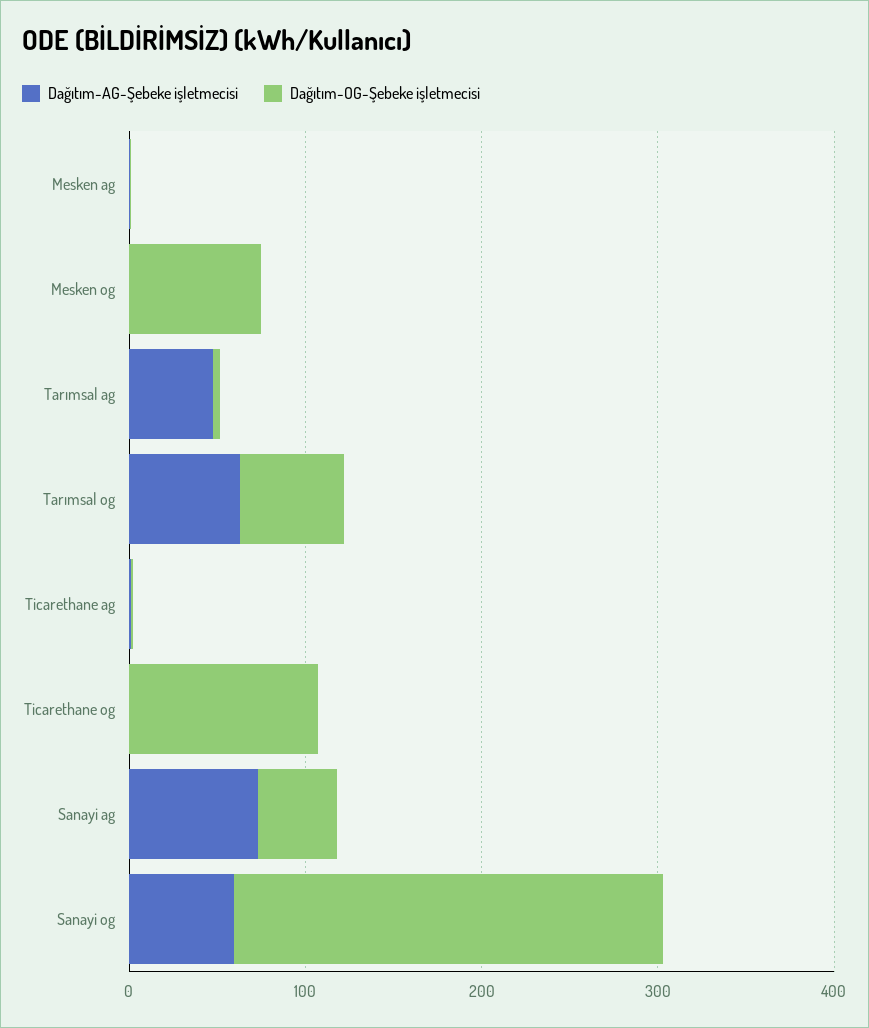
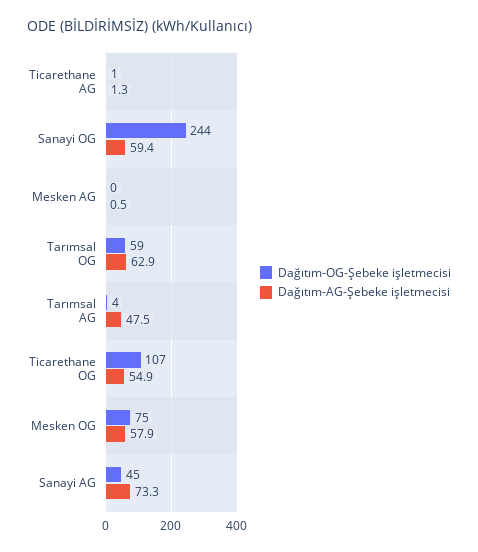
  {
    "Dağıtım-AG-Şebeke işletmecisi": {
      "Mesken ag": 0.5,
-     "Mesken og": 0,
+     "Mesken og": 57.9,
      "Tarımsal ag": 47.5,
      "Tarımsal og": 62.9,
      "Ticarethane ag": 1.3,
-     "Ticarethane og": 0,
+     "Ticarethane og": 54.9,
      "Sanayi ag": 73.3,
      "Sanayi og": 59.4
    },
    "Dağıtım-OG-Şebeke işletmecisi": {
      "Mesken ag": 0,
      "Mesken og": 75,
      "Tarımsal ag": 4,
      "Tarımsal og": 59,
      "Ticarethane ag": 1,
      "Ticarethane og": 107,
      "Sanayi ag": 45,
      "Sanayi og": 244
    }
  }

